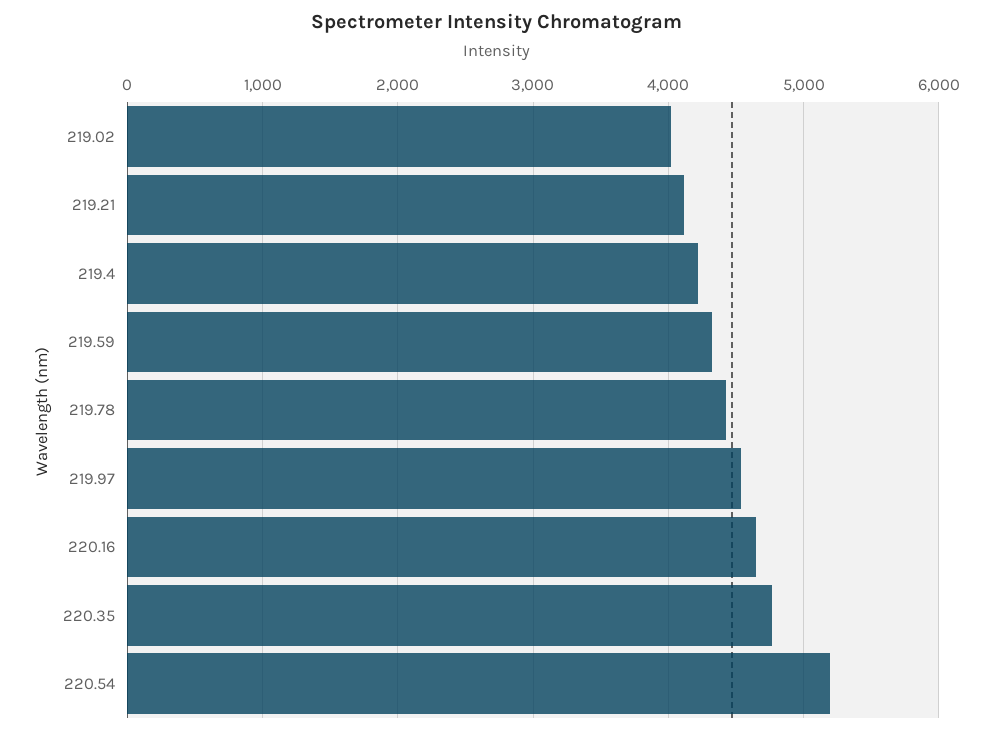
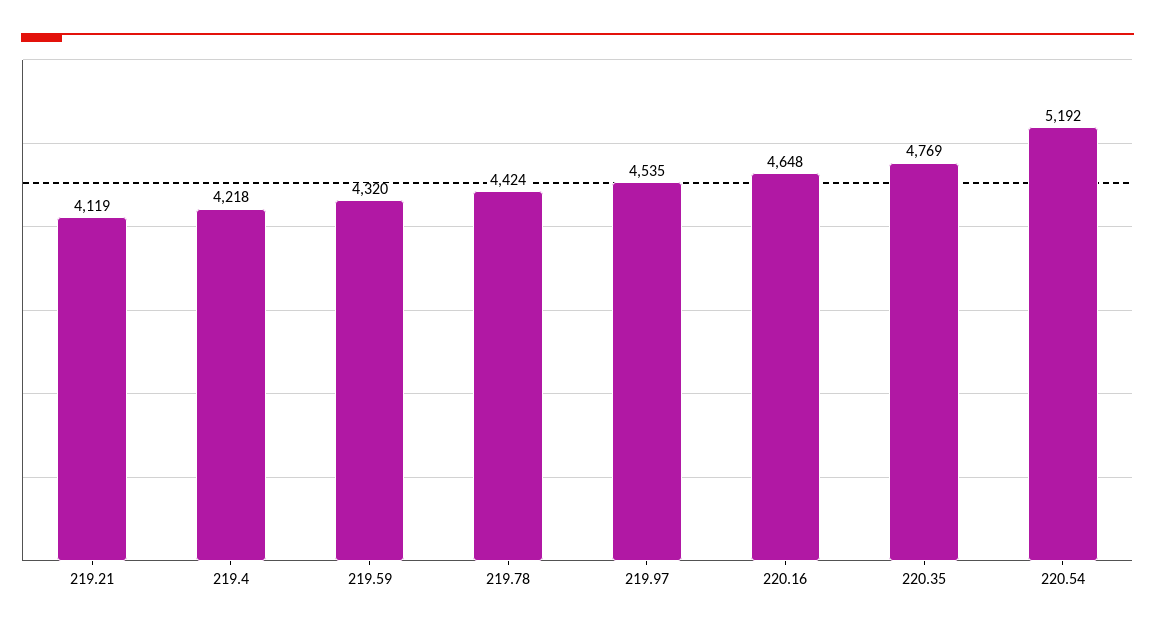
  {
-   "219.02": 4000,
    "219.21": 4119,
    "219.4": 4218,
    "219.59": 4320,
    "219.78": 4424,
    "219.97": 4535,
    "220.16": 4648,
    "220.35": 4769,
    "220.54": 5192
  }

